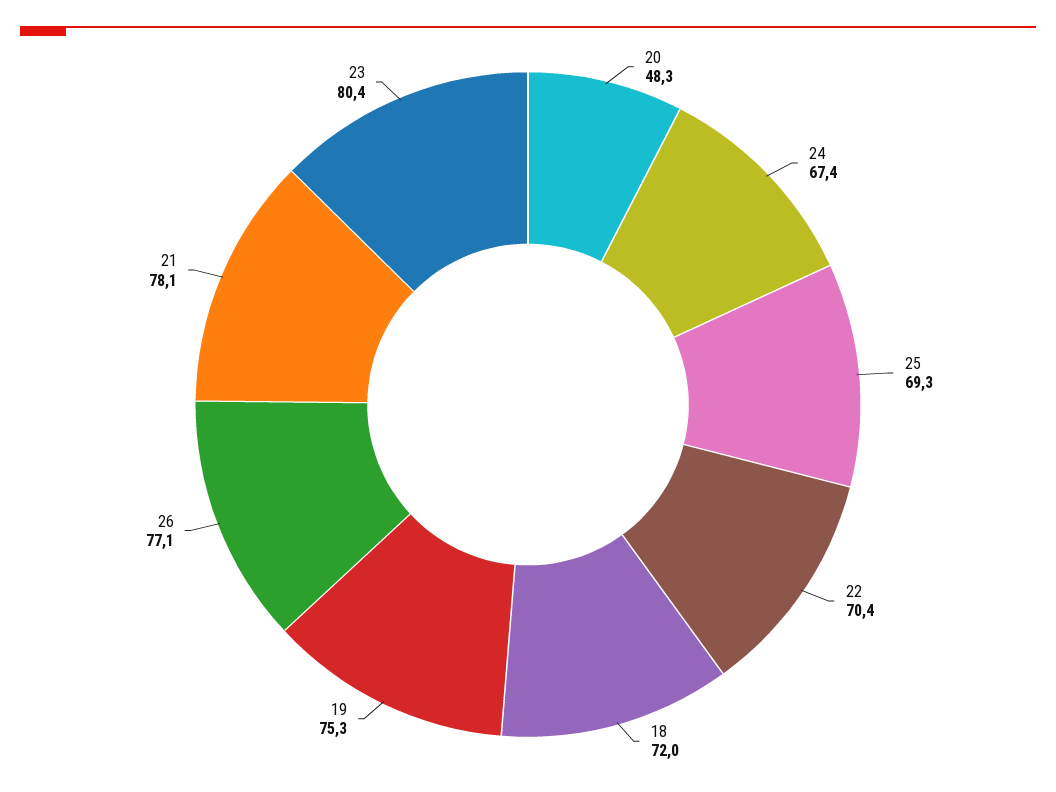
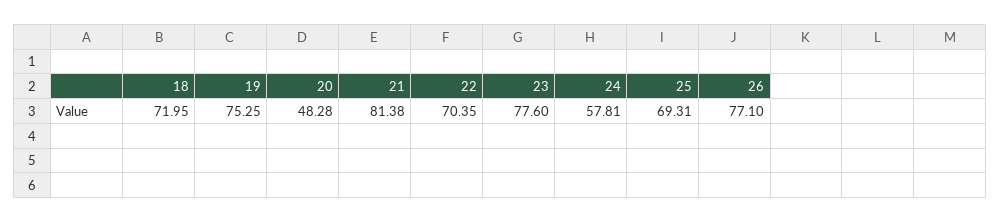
  {
    "20": 48.28,
-   "24": 67.4,
+   "24": 57.81,
    "25": 69.31,
    "22": 70.35,
    "18": 71.95,
    "19": 75.25,
    "26": 77.1,
-   "21": 78.1,
+   "21": 81.38,
-   "23": 80.4
+   "23": 77.6
  }

